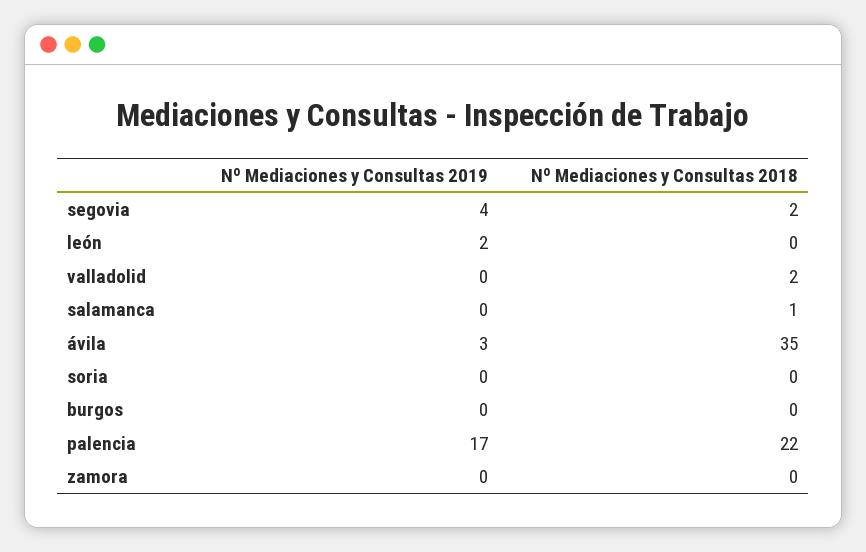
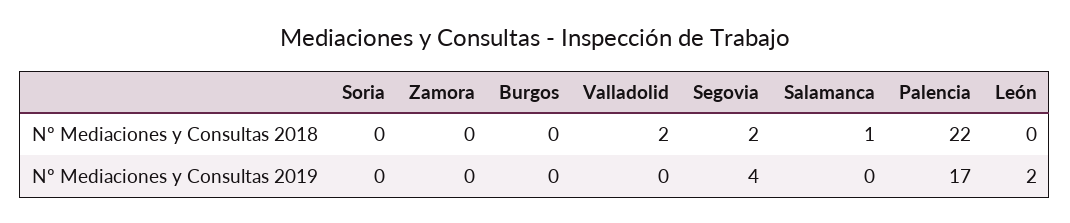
  {
    "Nº Mediaciones y Consultas 2019": {
      "segovia": 4,
      "león": 2,
      "valladolid": 0,
      "salamanca": 0,
-     "ávila": 3,
      "soria": 0,
      "burgos": 0,
      "palencia": 17,
      "zamora": 0
    },
    "Nº Mediaciones y Consultas 2018": {
      "segovia": 2,
      "león": 0,
      "valladolid": 2,
      "salamanca": 1,
-     "ávila": 35,
      "soria": 0,
      "burgos": 0,
      "palencia": 22,
      "zamora": 0
    }
  }

